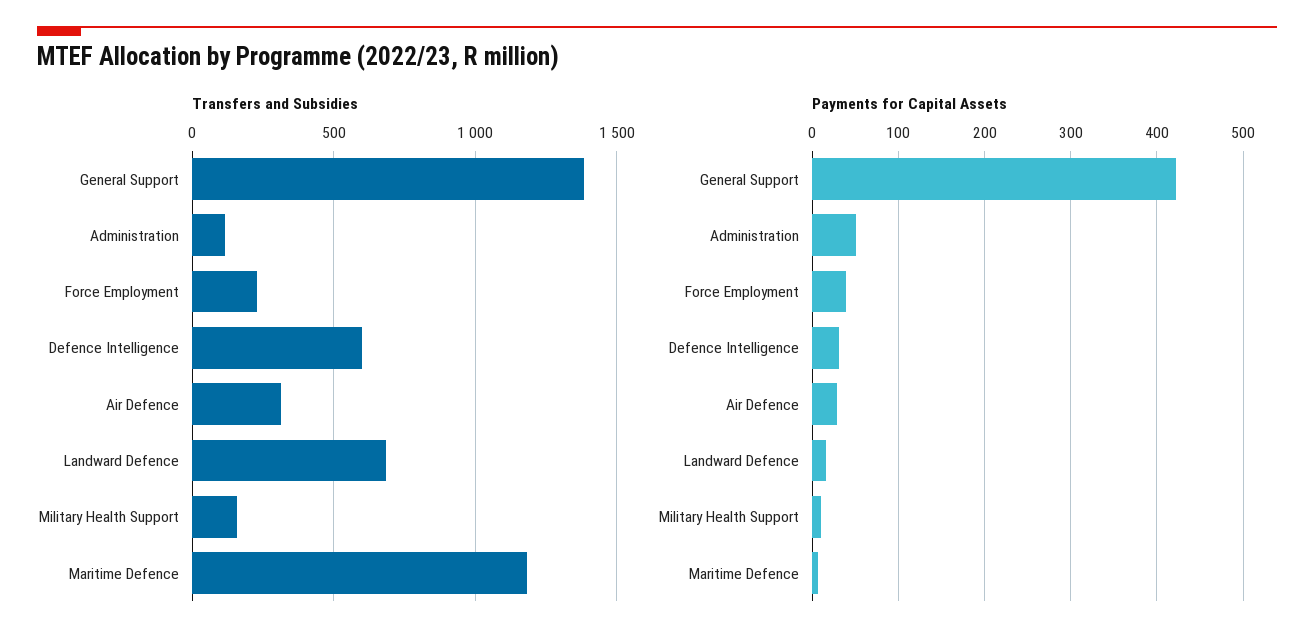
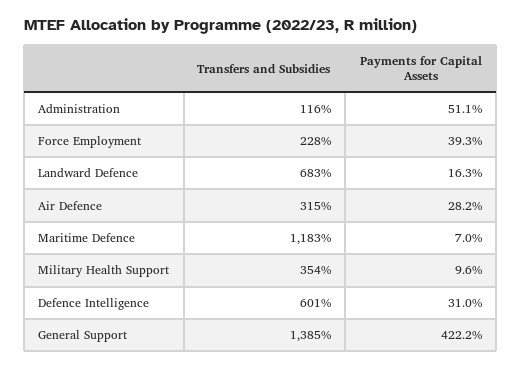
  {
    "Transfers and Subsidies": {
      "General Support": 1385,
      "Administration": 116,
      "Force Employment": 228,
      "Defence Intelligence": 601,
      "Air Defence": 315,
      "Landward Defence": 683,
-     "Military Health Support": 150,
+     "Military Health Support": 354,
      "Maritime Defence": 1183
    },
    "Payments for Capital Assets": {
      "General Support": 422.2,
      "Administration": 51.1,
      "Force Employment": 39.3,
      "Defence Intelligence": 31,
      "Air Defence": 28.2,
      "Landward Defence": 16.3,
      "Military Health Support": 9.6,
      "Maritime Defence": 7
    }
  }

